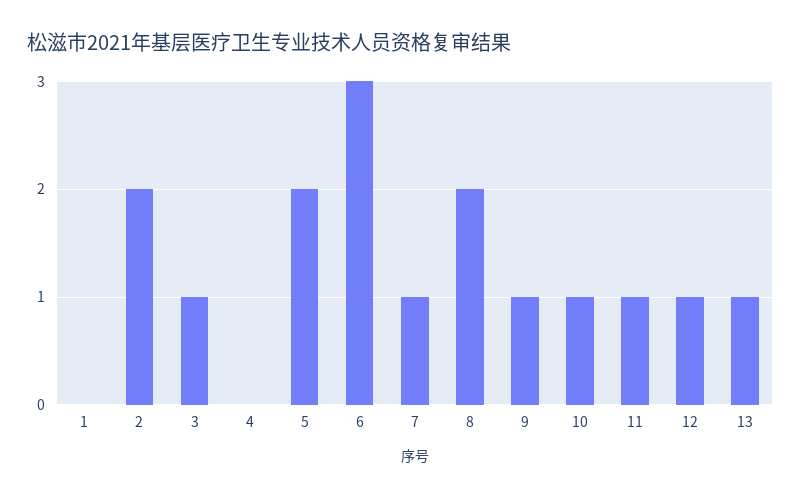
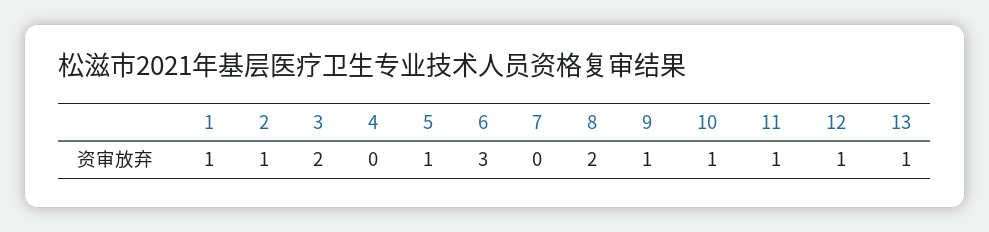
  {
-   "1": 0,
+   "1": 1,
-   "2": 2,
+   "2": 1,
-   "3": 1,
+   "3": 2,
    "4": 0,
-   "5": 2,
+   "5": 1,
    "6": 3,
-   "7": 1,
+   "7": 0,
    "8": 2,
    "9": 1,
    "10": 1,
    "11": 1,
    "12": 1,
    "13": 1
  }

